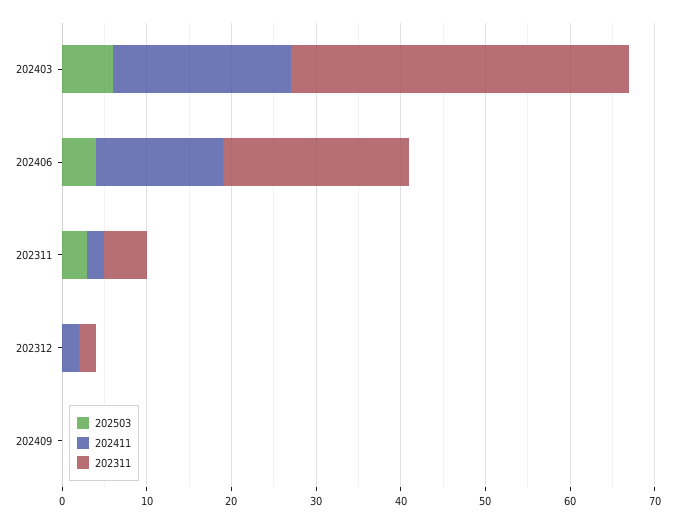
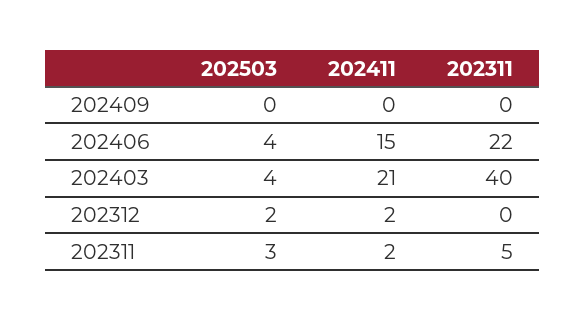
  {
    "202503": {
-     "202403": 6,
+     "202403": 4,
      "202406": 4,
      "202311": 3,
-     "202312": 0,
+     "202312": 2,
      "202409": 0
    },
    "202411": {
      "202403": 21,
      "202406": 15,
      "202311": 2,
      "202312": 2,
      "202409": 0
    },
    "202311": {
      "202403": 40,
      "202406": 22,
      "202311": 5,
-     "202312": 2,
+     "202312": 0,
      "202409": 0
    }
  }

